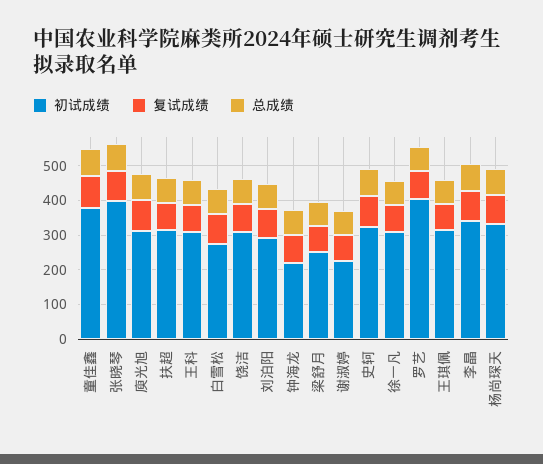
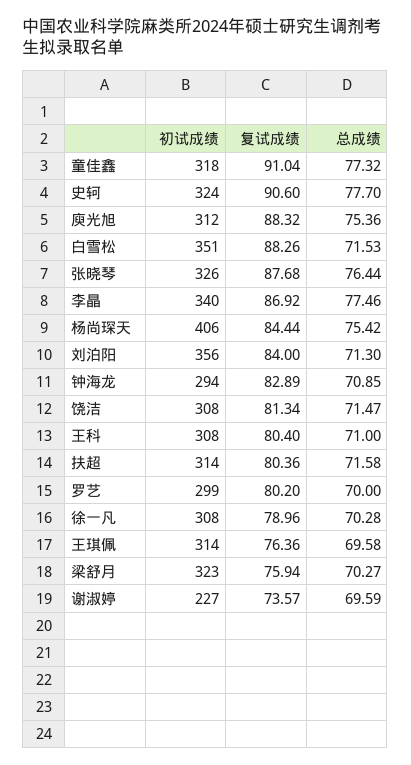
  {
    "初试成绩": {
-     "童佳鑫": 375,
+     "童佳鑫": 318,
-     "张晓琴": 400,
+     "张晓琴": 326,
      "庾光旭": 312,
      "扶超": 314,
      "王科": 308,
-     "白雪松": 275,
+     "白雪松": 351,
      "饶洁": 308,
-     "刘泊阳": 300,
+     "刘泊阳": 356,
-     "钟海龙": 225,
+     "钟海龙": 294,
-     "梁舒月": 250,
+     "梁舒月": 323,
      "谢淑婷": 227,
      "史轲": 324,
      "徐一凡": 308,
-     "罗艺": 400,
+     "罗艺": 299,
      "王琪佩": 314,
      "李晶": 340,
-     "杨尚琛天": 325
+     "杨尚琛天": 406
    },
    "复试成绩": {
      "童佳鑫": 91.04,
      "张晓琴": 87.68,
      "庾光旭": 88.32,
      "扶超": 80.36,
      "王科": 80.4,
      "白雪松": 88.26,
      "饶洁": 81.34,
      "刘泊阳": 84,
      "钟海龙": 82.89,
      "梁舒月": 75.94,
      "谢淑婷": 73.57,
      "史轲": 90.6,
      "徐一凡": 78.96,
      "罗艺": 80.2,
      "王琪佩": 76.36,
      "李晶": 86.92,
      "杨尚琛天": 84.44
    },
    "总成绩": {
      "童佳鑫": 77.32,
      "张晓琴": 76.44,
      "庾光旭": 75.36,
      "扶超": 71.58,
      "王科": 71,
      "白雪松": 71.53,
      "饶洁": 71.47,
      "刘泊阳": 71.3,
      "钟海龙": 70.85,
      "梁舒月": 70.27,
      "谢淑婷": 69.59,
      "史轲": 77.7,
      "徐一凡": 70.28,
      "罗艺": 70,
      "王琪佩": 69.58,
      "李晶": 77.46,
      "杨尚琛天": 75.42
    }
  }

